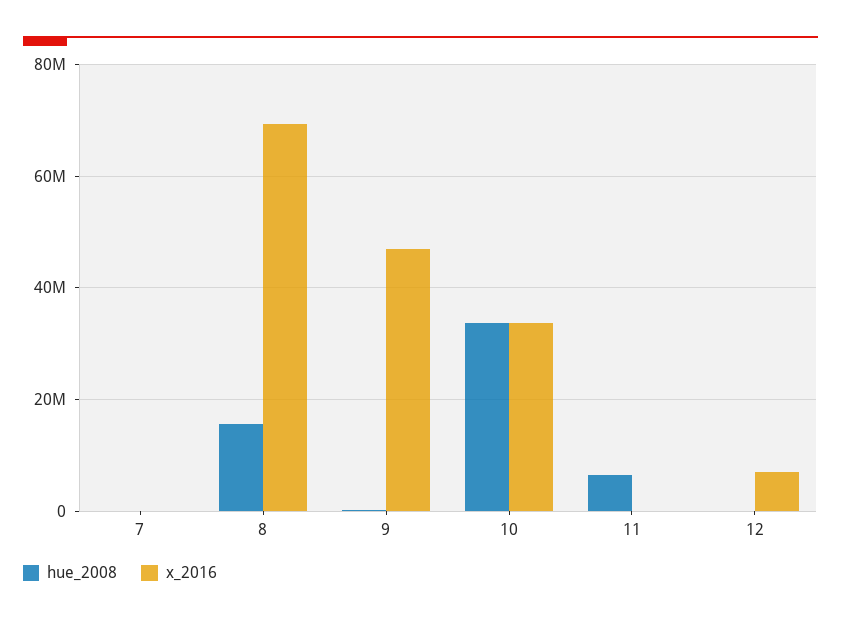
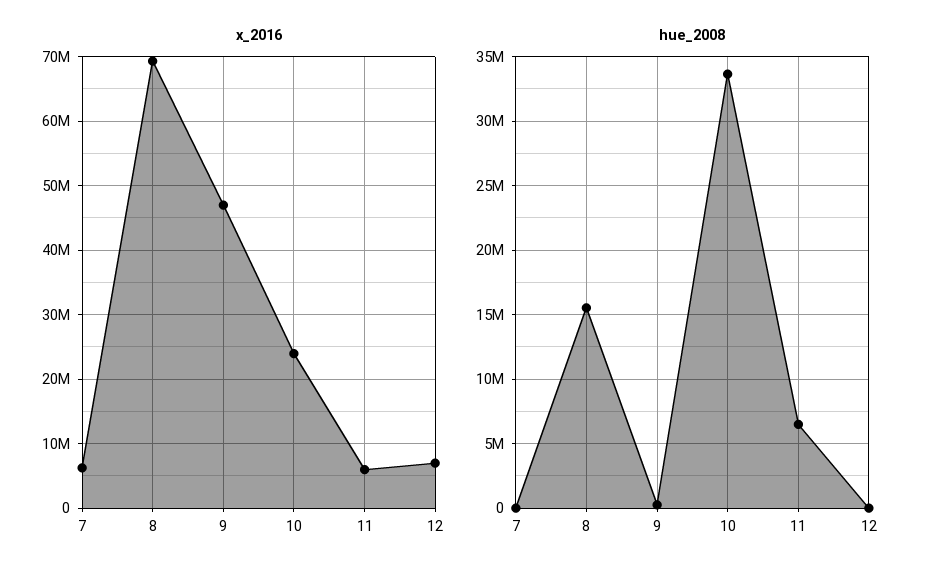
  {
    "hue_2008": {
      "7": 0,
      "8": 15500000,
      "9": 500000,
      "10": 33500000,
      "11": 6500000,
      "12": 0
    },
    "x_2016": {
-     "7": 0,
+     "7": 6000000,
      "8": 69000000,
      "9": 47000000,
-     "10": 34000000,
+     "10": 24000000,
-     "11": 0,
+     "11": 6000000,
      "12": 7000000
    }
  }

